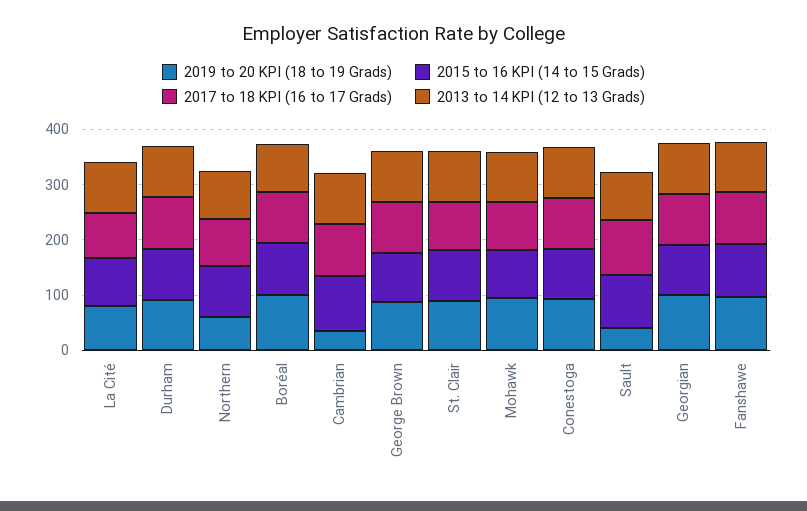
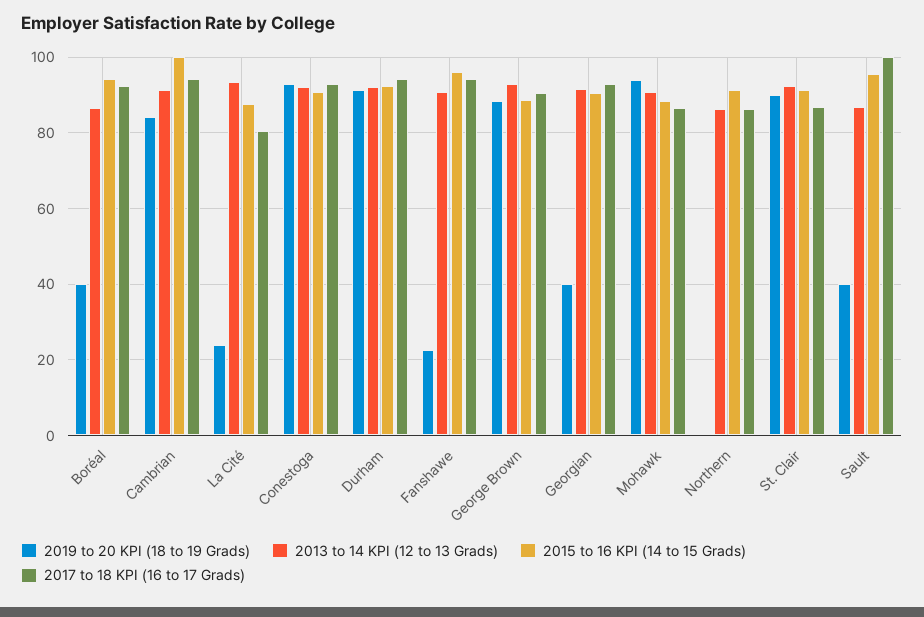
  {
    "2019 to 20 KPI (18 to 19 Grads)": {
-     "La Cité": 80,
+     "La Cité": 24,
      "Durham": 92,
-     "Northern": 60,
+     "Northern": 0,
-     "Boréal": 100,
+     "Boréal": 40,
-     "Cambrian": 40,
+     "Cambrian": 84,
      "George Brown": 88,
      "St. Clair": 90,
      "Mohawk": 94,
      "Conestoga": 92,
      "Sault": 40,
-     "Georgian": 100,
+     "Georgian": 40,
-     "Fanshawe": 100
+     "Fanshawe": 22
    },
    "2015 to 16 KPI (14 to 15 Grads)": {
      "La Cité": 88,
      "Durham": 92,
      "Northern": 92,
      "Boréal": 94,
      "Cambrian": 100,
      "George Brown": 88,
      "St. Clair": 92,
      "Mohawk": 88,
      "Conestoga": 90,
      "Sault": 96,
      "Georgian": 90,
      "Fanshawe": 96
    },
    "2017 to 18 KPI (16 to 17 Grads)": {
      "La Cité": 80,
      "Durham": 94,
      "Northern": 86,
      "Boréal": 92,
      "Cambrian": 94,
      "George Brown": 90,
      "St. Clair": 86,
      "Mohawk": 86,
      "Conestoga": 92,
      "Sault": 100,
      "Georgian": 94,
      "Fanshawe": 94
    },
    "2013 to 14 KPI (12 to 13 Grads)": {
      "La Cité": 94,
      "Durham": 92,
      "Northern": 86,
      "Boréal": 86,
      "Cambrian": 92,
      "George Brown": 92,
      "St. Clair": 92,
      "Mohawk": 90,
      "Conestoga": 92,
      "Sault": 86,
      "Georgian": 92,
      "Fanshawe": 90
    }
  }

